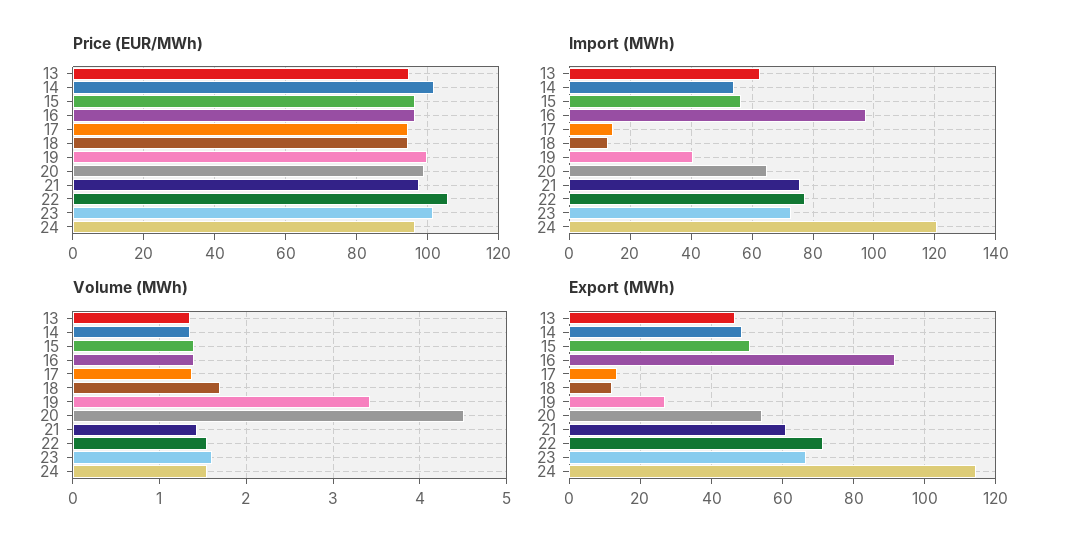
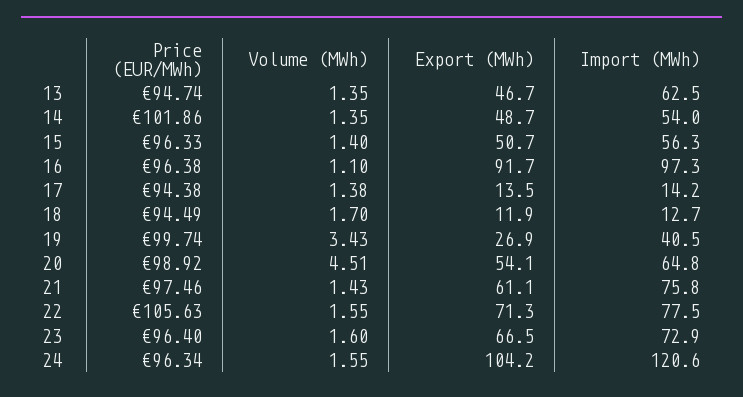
  {
    "Price (EUR/MWh)": {
      "13": 94.74,
      "14": 101.86,
      "15": 96.33,
      "16": 96.38,
      "17": 94.38,
      "18": 94.49,
      "19": 99.74,
      "20": 98.92,
      "21": 97.46,
      "22": 105.63,
-     "23": 102,
+     "23": 96.4,
      "24": 96.34
    },
    "Import (MWh)": {
      "13": 62.5,
      "14": 54,
      "15": 56.3,
      "16": 97.3,
      "17": 14.2,
      "18": 12.7,
      "19": 40.5,
      "20": 64.8,
      "21": 75.8,
      "22": 77.5,
      "23": 72.9,
      "24": 120.6
    },
    "Volume (MWh)": {
      "13": 1.35,
      "14": 1.35,
      "15": 1.4,
-     "16": 1.4,
+     "16": 1.1,
      "17": 1.38,
      "18": 1.7,
      "19": 3.43,
      "20": 4.51,
      "21": 1.43,
      "22": 1.55,
      "23": 1.6,
      "24": 1.55
    },
    "Export (MWh)": {
      "13": 46.7,
      "14": 48.7,
      "15": 50.7,
      "16": 91.7,
      "17": 13.5,
      "18": 11.9,
      "19": 26.9,
      "20": 54.1,
      "21": 61.1,
      "22": 71.3,
      "23": 66.5,
-     "24": 114
+     "24": 104.2
    }
  }

